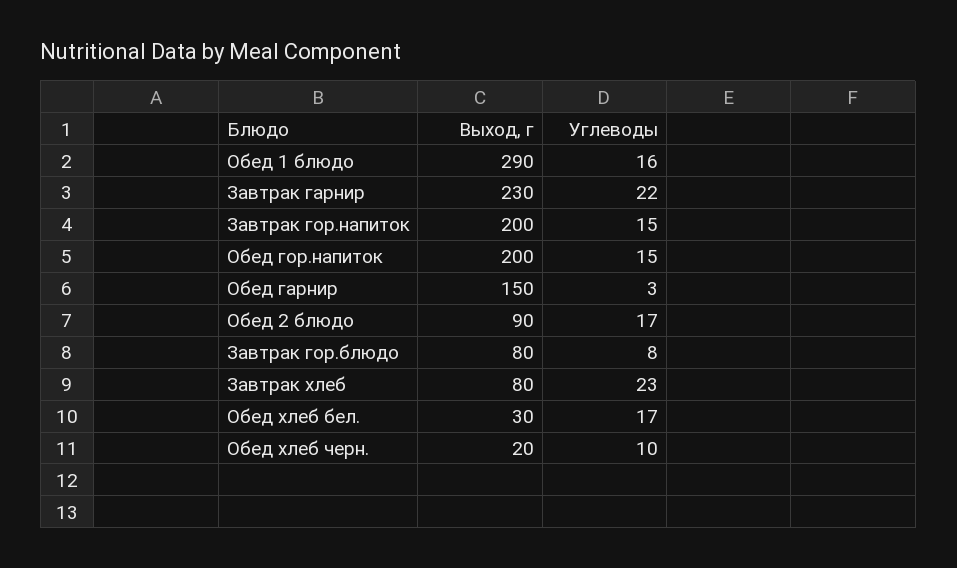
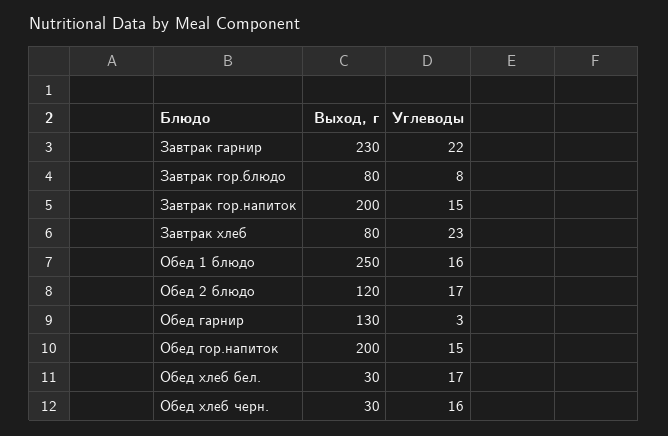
  {
    "Выход, г": {
-     "Обед 1 блюдо": 290,
+     "Обед 1 блюдо": 250,
      "Завтрак гарнир": 230,
      "Завтрак гор.напиток": 200,
      "Обед гор.напиток": 200,
-     "Обед гарнир": 150,
+     "Обед гарнир": 130,
-     "Обед 2 блюдо": 90,
+     "Обед 2 блюдо": 120,
      "Завтрак гор.блюдо": 80,
      "Завтрак хлеб": 80,
      "Обед хлеб бел.": 30,
-     "Обед хлеб черн.": 20
+     "Обед хлеб черн.": 30
    },
    "Углеводы": {
      "Обед 1 блюдо": 16,
      "Завтрак гарнир": 22,
      "Завтрак гор.напиток": 15,
      "Обед гор.напиток": 15,
      "Обед гарнир": 3,
      "Обед 2 блюдо": 17,
      "Завтрак гор.блюдо": 8,
      "Завтрак хлеб": 23,
      "Обед хлеб бел.": 17,
-     "Обед хлеб черн.": 10
+     "Обед хлеб черн.": 16
    }
  }

